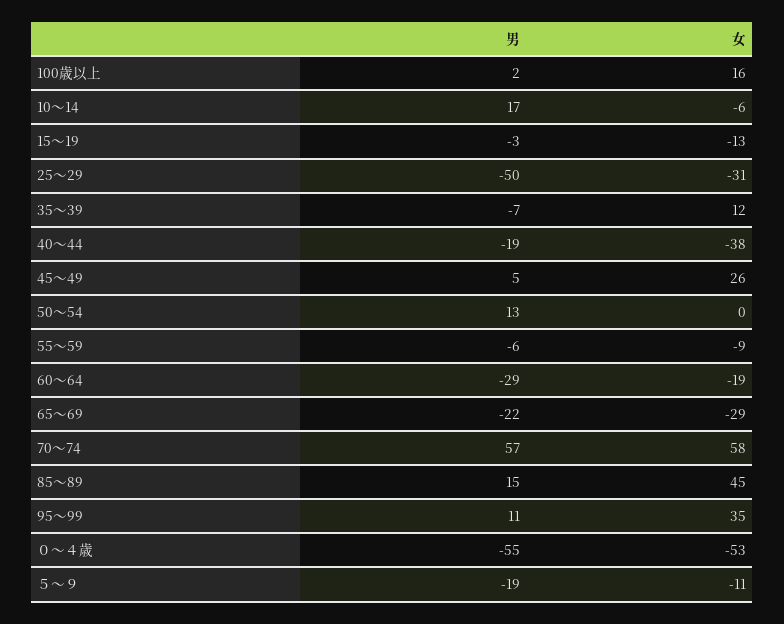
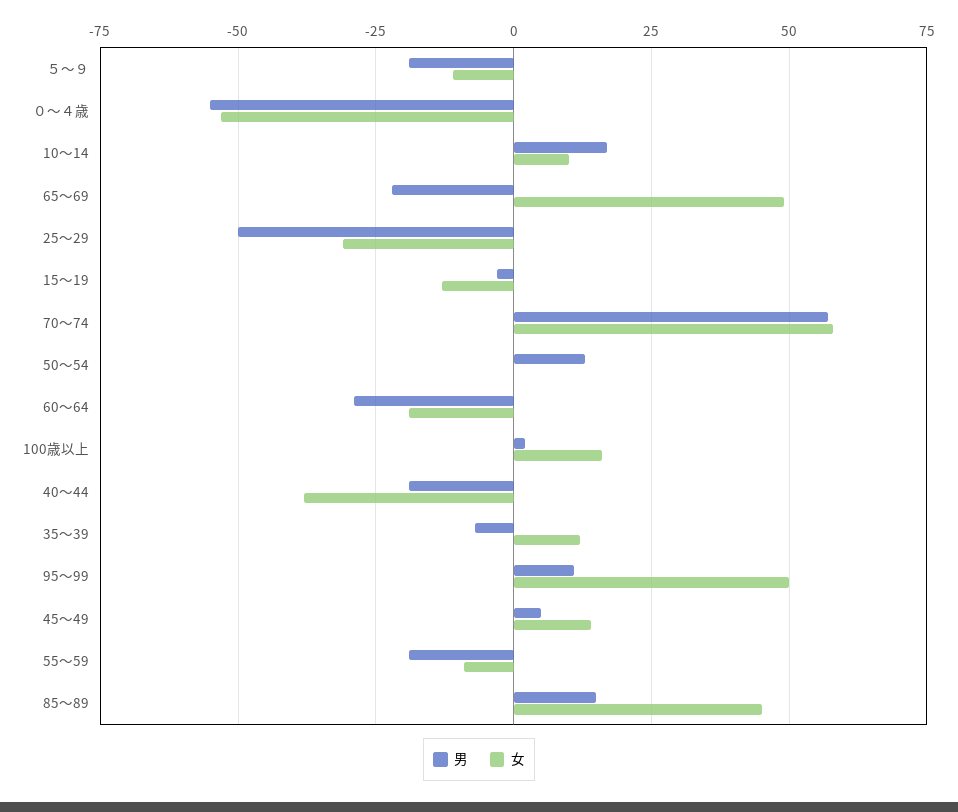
  {
    "男": {
      "100歳以上": 2,
      "10～14": 17,
      "15～19": -3,
      "25～29": -50,
      "35～39": -7,
      "40～44": -19,
      "45～49": 5,
      "50～54": 13,
-     "55～59": -6,
+     "55～59": -20,
      "60～64": -29,
      "65～69": -22,
      "70～74": 57,
      "85～89": 15,
      "95～99": 11,
      "０～４歳": -55,
      "５～９": -19
    },
    "女": {
      "100歳以上": 16,
-     "10～14": -6,
+     "10～14": 10,
      "15～19": -13,
      "25～29": -31,
      "35～39": 12,
      "40～44": -38,
-     "45～49": 26,
+     "45～49": 15,
      "50～54": 0,
      "55～59": -9,
      "60～64": -19,
-     "65～69": -29,
+     "65～69": 50,
      "70～74": 58,
      "85～89": 45,
-     "95～99": 35,
+     "95～99": 50,
      "０～４歳": -53,
      "５～９": -11
    }
  }

